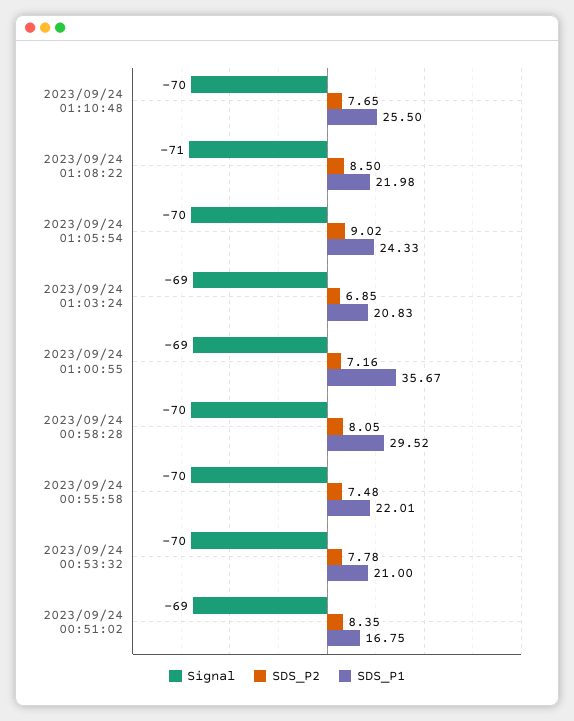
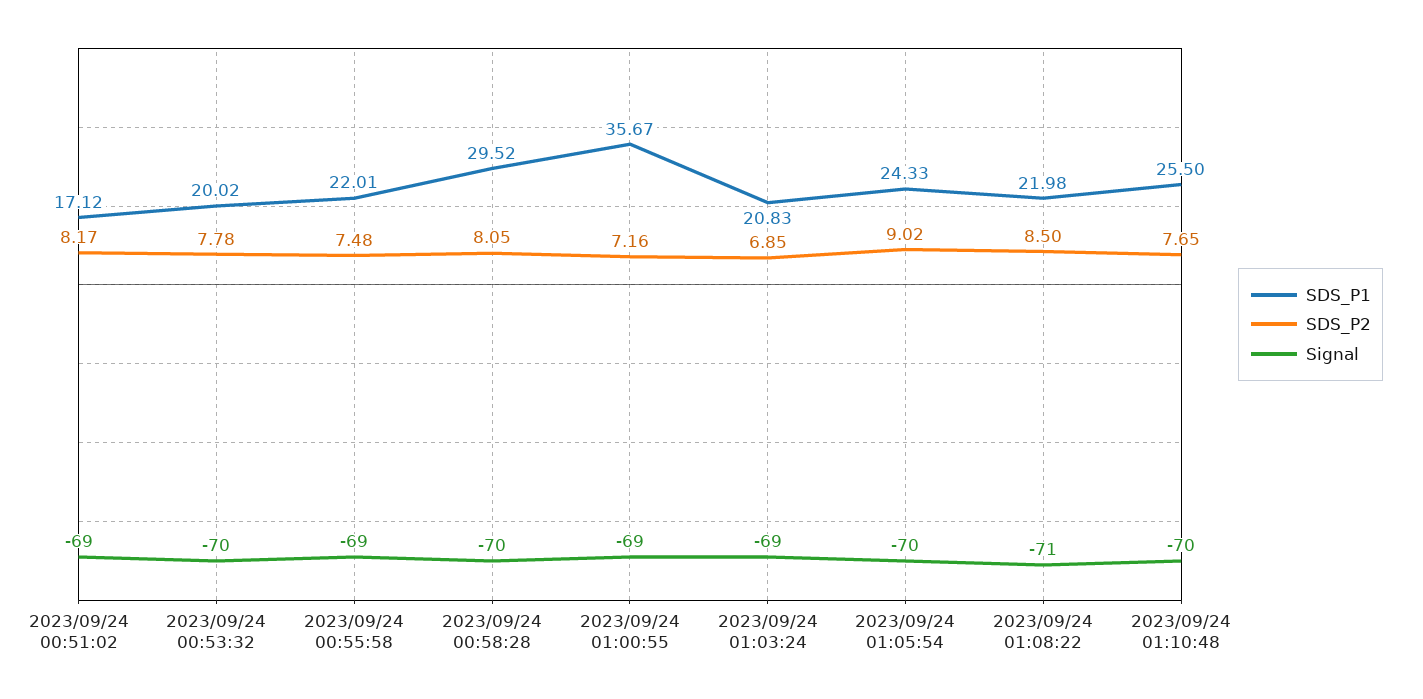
  {
    "Signal": {
      "2023/09/24 01:10:48": -70,
      "2023/09/24 01:08:22": -71,
      "2023/09/24 01:05:54": -70,
      "2023/09/24 01:03:24": -69,
      "2023/09/24 01:00:55": -69,
      "2023/09/24 00:58:28": -70,
-     "2023/09/24 00:55:58": -70,
+     "2023/09/24 00:55:58": -69,
      "2023/09/24 00:53:32": -70,
      "2023/09/24 00:51:02": -69
    },
    "SDS_P2": {
      "2023/09/24 01:10:48": 7.65,
      "2023/09/24 01:08:22": 8.5,
      "2023/09/24 01:05:54": 9.02,
      "2023/09/24 01:03:24": 6.85,
      "2023/09/24 01:00:55": 7.16,
      "2023/09/24 00:58:28": 8.05,
      "2023/09/24 00:55:58": 7.48,
      "2023/09/24 00:53:32": 7.78,
-     "2023/09/24 00:51:02": 8.35
+     "2023/09/24 00:51:02": 8.17
    },
    "SDS_P1": {
      "2023/09/24 01:10:48": 25.5,
      "2023/09/24 01:08:22": 21.98,
      "2023/09/24 01:05:54": 24.33,
      "2023/09/24 01:03:24": 20.83,
      "2023/09/24 01:00:55": 35.67,
      "2023/09/24 00:58:28": 29.52,
      "2023/09/24 00:55:58": 22.01,
-     "2023/09/24 00:53:32": 21,
+     "2023/09/24 00:53:32": 20.02,
-     "2023/09/24 00:51:02": 16.75
+     "2023/09/24 00:51:02": 17.12
    }
  }

